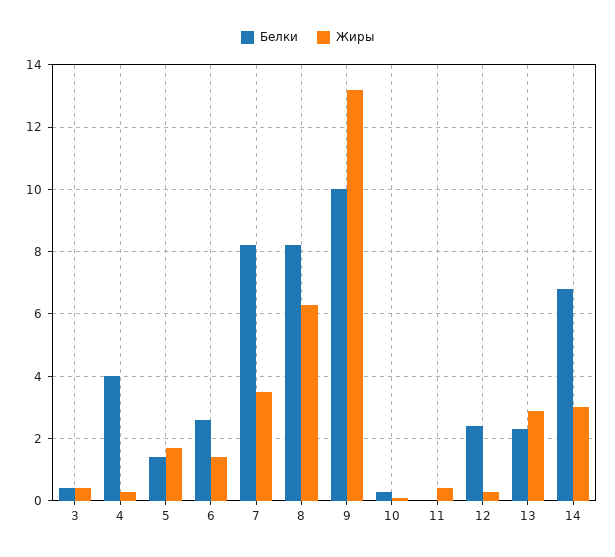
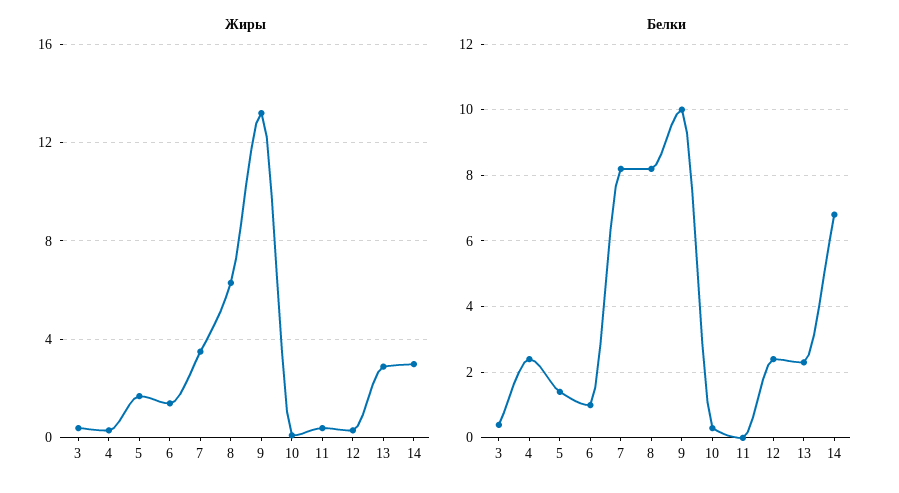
  {
    "Белки": {
      "3": 0.5,
-     "4": 4,
+     "4": 2.5,
      "5": 1.5,
-     "6": 2.5,
+     "6": 1,
      "7": 8,
      "8": 8,
      "9": 10,
      "10": 0.5,
      "11": 0,
      "12": 2.5,
      "13": 2.5,
      "14": 7
    },
    "Жиры": {
      "3": 0.5,
      "4": 0.5,
      "5": 1.5,
      "6": 1.5,
      "7": 3.5,
      "8": 6.5,
      "9": 13,
      "10": 0,
      "11": 0.5,
      "12": 0.5,
      "13": 3,
      "14": 3
    }
  }

